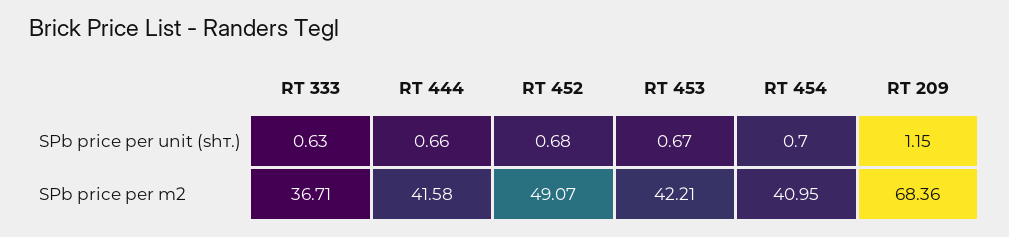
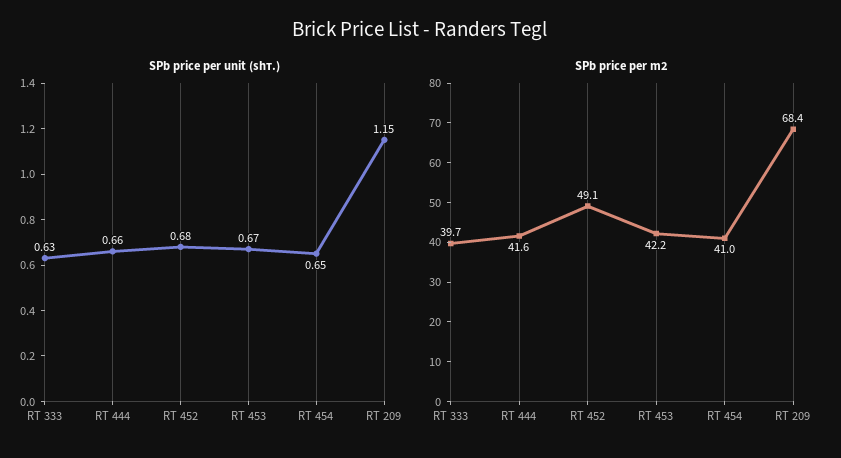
  {
    "SPb price per unit (shт.)": {
      "RT 333": 0.63,
      "RT 444": 0.66,
      "RT 452": 0.68,
      "RT 453": 0.67,
-     "RT 454": 0.7,
+     "RT 454": 0.65,
      "RT 209": 1.15
    },
    "SPb price per m2": {
-     "RT 333": 36.71,
+     "RT 333": 39.7,
      "RT 444": 41.58,
      "RT 452": 49.07,
      "RT 453": 42.21,
      "RT 454": 40.95,
      "RT 209": 68.36
    }
  }

